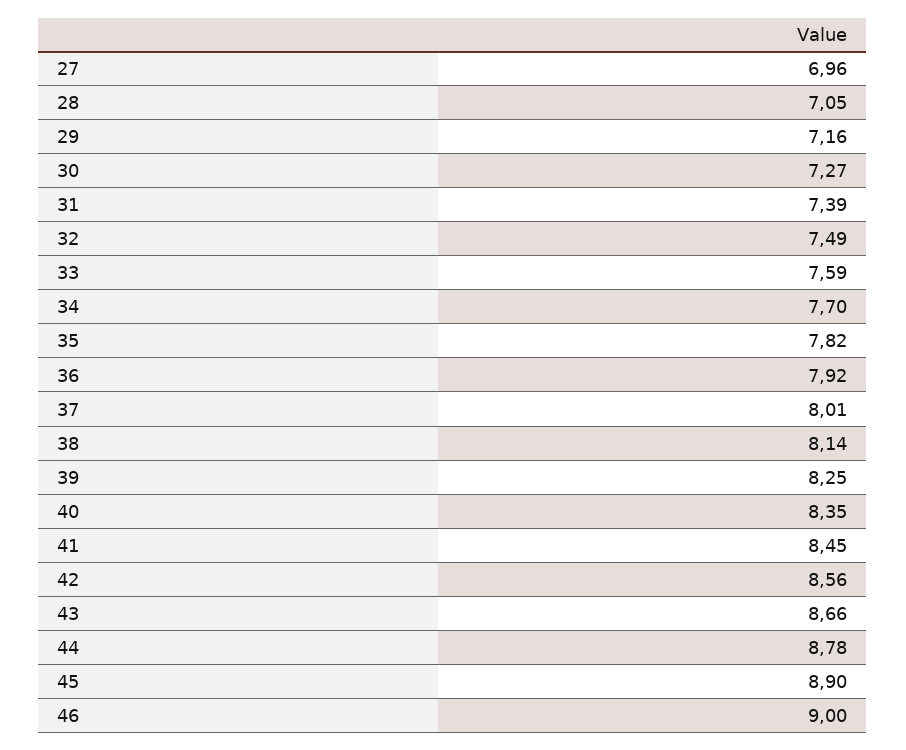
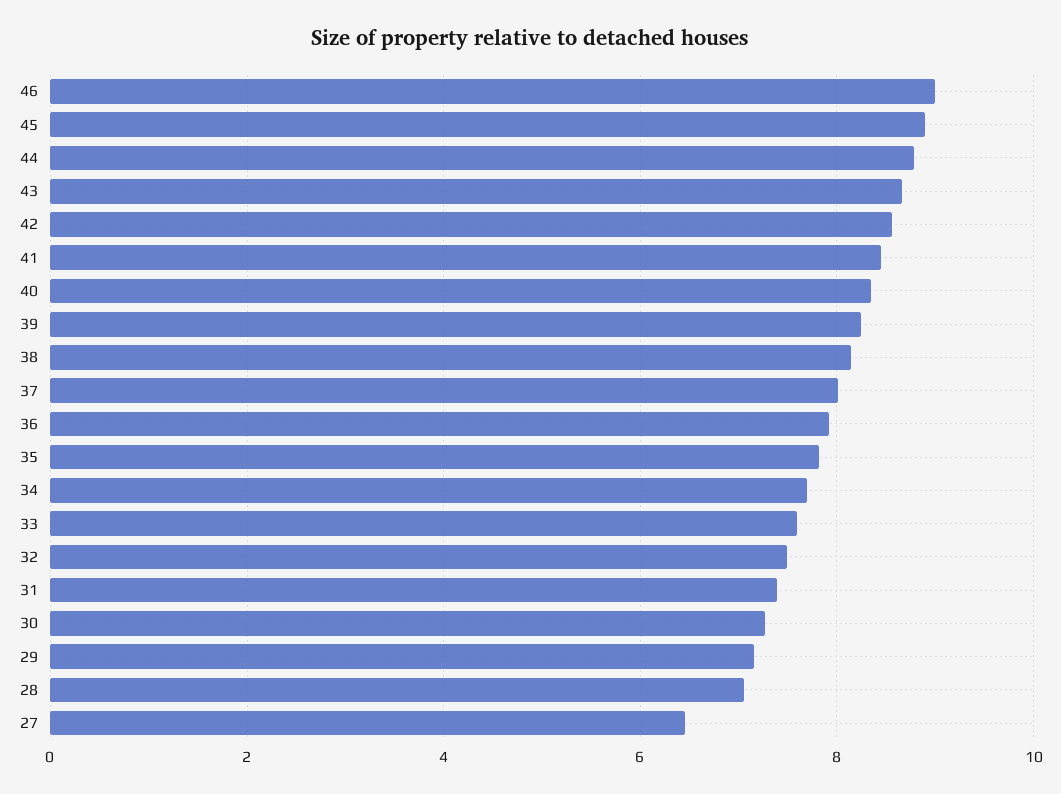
  {
-   "27": 6.96,
+   "27": 6.4,
    "28": 7.05,
    "29": 7.16,
    "30": 7.27,
    "31": 7.39,
    "32": 7.49,
    "33": 7.59,
    "34": 7.7,
    "35": 7.82,
    "36": 7.92,
    "37": 8.01,
    "38": 8.14,
    "39": 8.25,
    "40": 8.35,
    "41": 8.45,
    "42": 8.56,
    "43": 8.66,
    "44": 8.78,
    "45": 8.9,
    "46": 9
  }

